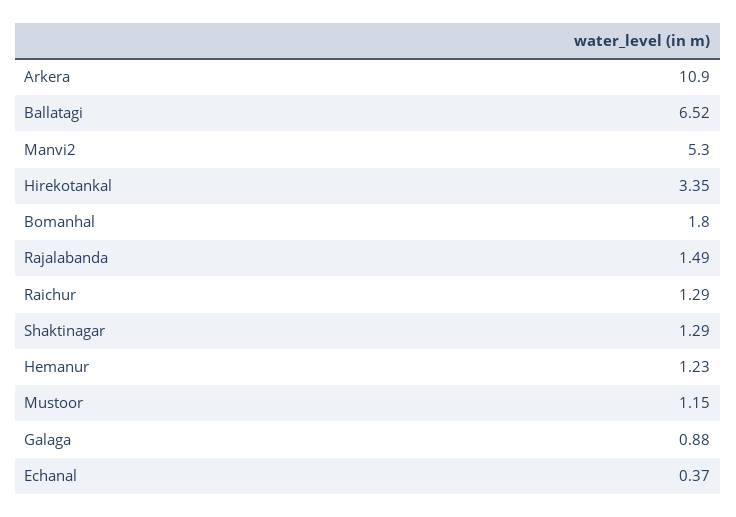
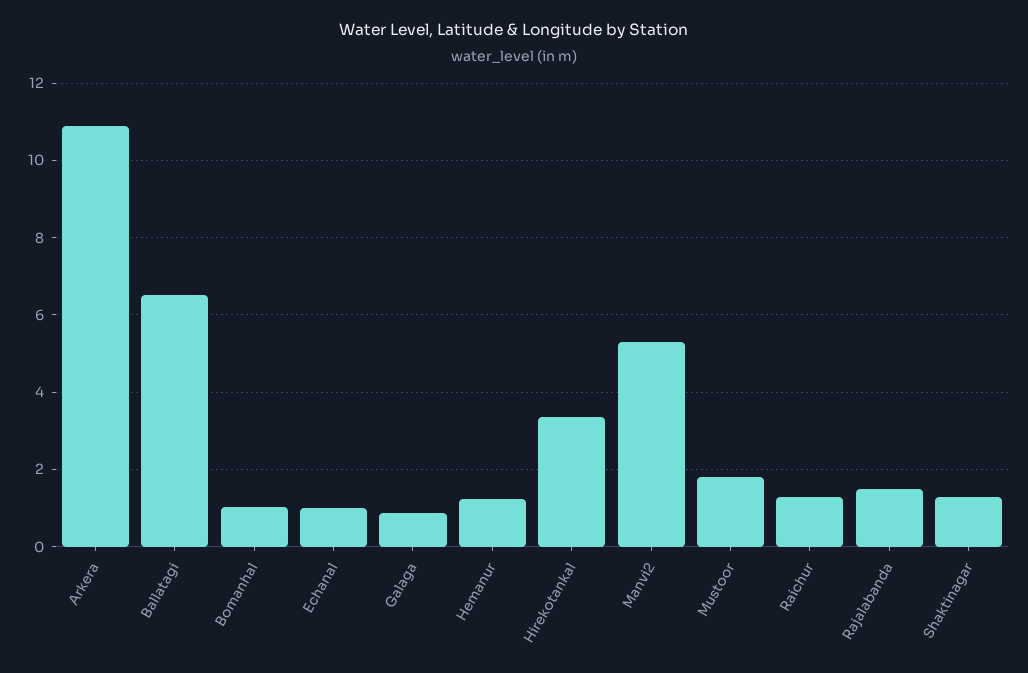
  {
    "Arkera": 10.9,
    "Ballatagi": 6.52,
    "Manvi2": 5.3,
    "Hirekotankal": 3.35,
-   "Bomanhal": 1.8,
+   "Bomanhal": 1,
    "Rajalabanda": 1.49,
    "Raichur": 1.29,
    "Shaktinagar": 1.29,
    "Hemanur": 1.23,
-   "Mustoor": 1.15,
+   "Mustoor": 1.8,
    "Galaga": 0.88,
-   "Echanal": 0.37
+   "Echanal": 1
  }

